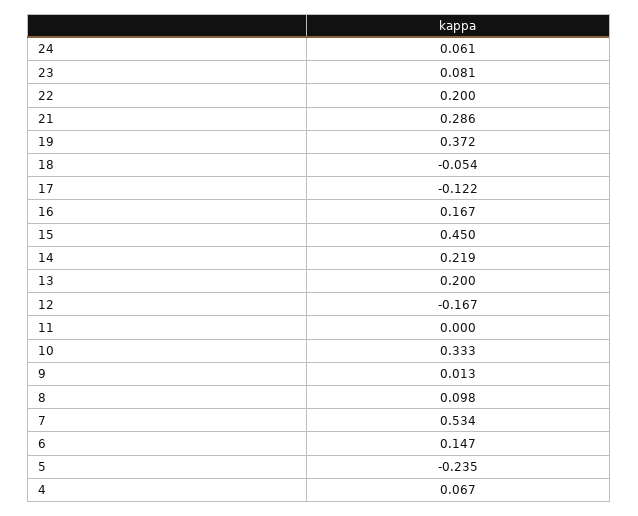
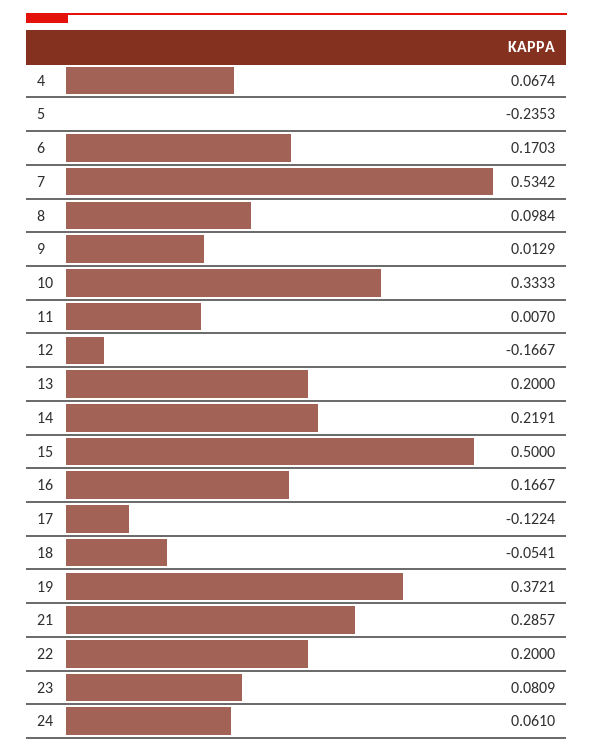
  {
    "24": 0.061,
    "23": 0.0809,
    "22": 0.2,
    "21": 0.2857,
    "19": 0.3721,
    "18": -0.0541,
    "17": -0.1224,
    "16": 0.1667,
-   "15": 0.45,
+   "15": 0.5,
    "14": 0.2191,
    "13": 0.2,
    "12": -0.1667,
-   "11": 0,
+   "11": 0.007,
    "10": 0.3333,
    "9": 0.0129,
    "8": 0.0984,
    "7": 0.5342,
-   "6": 0.147,
+   "6": 0.1703,
    "5": -0.2353,
    "4": 0.0674
  }

